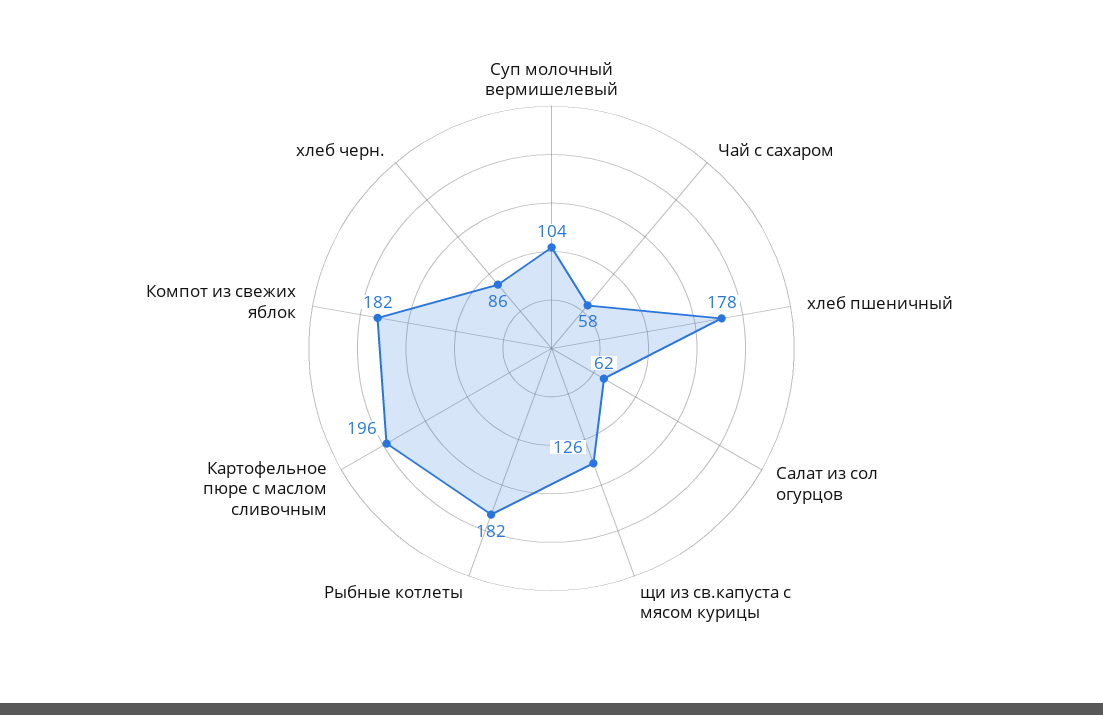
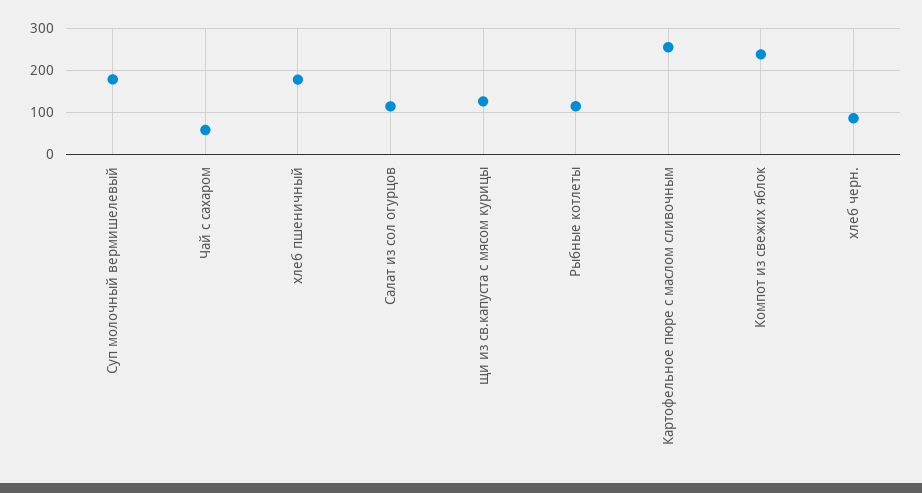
  {
-   "Суп молочный вермишелевый": 104,
+   "Суп молочный вермишелевый": 180,
    "Чай с сахаром": 58,
    "хлеб пшеничный": 178,
-   "Салат из сол огурцов": 62,
+   "Салат из сол огурцов": 120,
    "щи из св.капуста с мясом курицы": 126,
-   "Рыбные котлеты": 182,
+   "Рыбные котлеты": 120,
-   "Картофельное пюре с маслом сливочным": 196,
+   "Картофельное пюре с маслом сливочным": 260,
-   "Компот из свежих яблок": 182,
+   "Компот из свежих яблок": 240,
    "хлеб черн.": 86
  }

